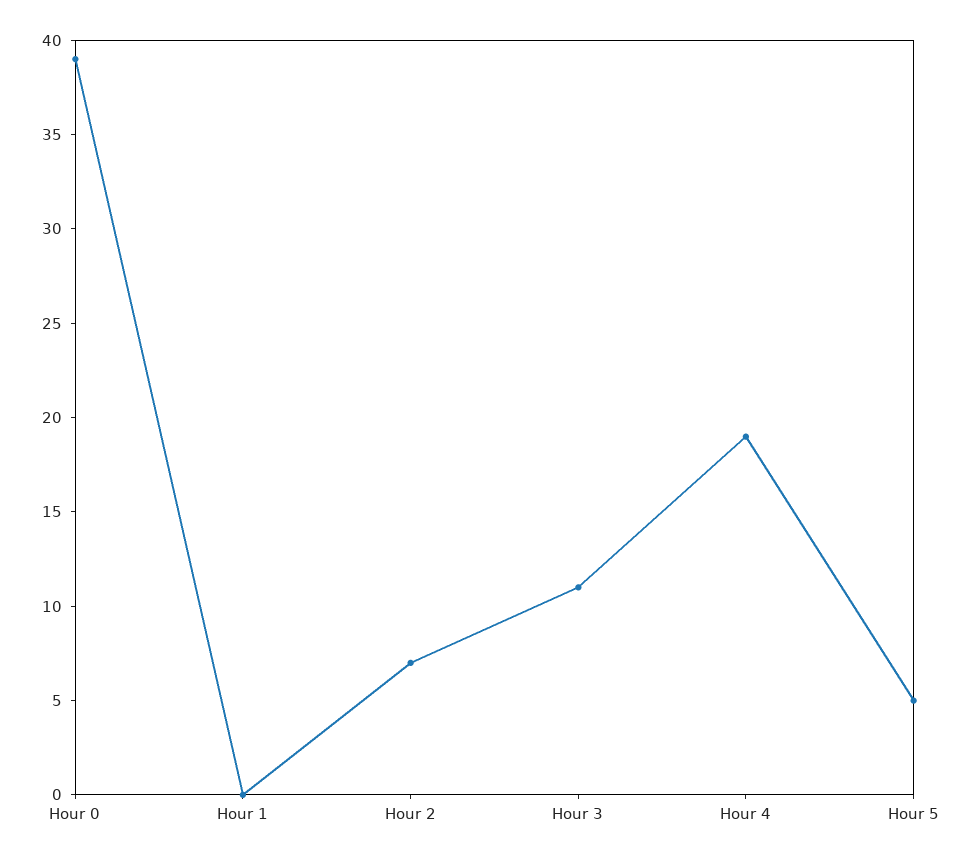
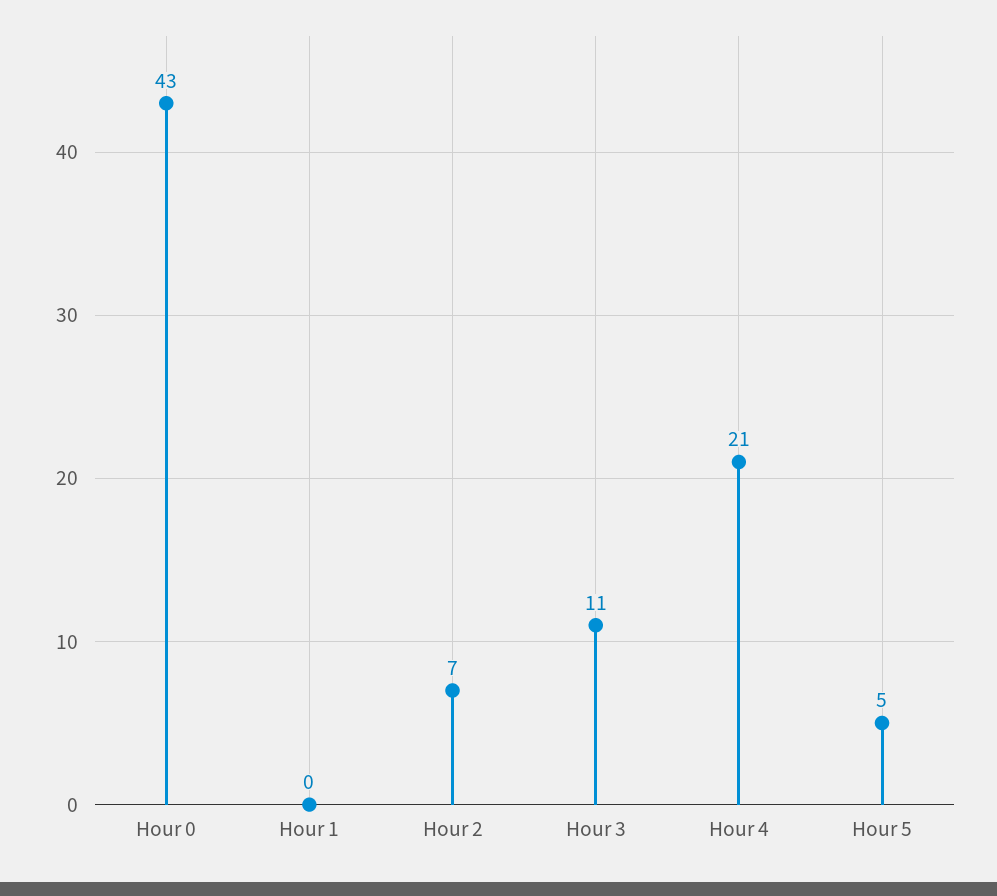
  {
-   "Hour 0": 39,
+   "Hour 0": 43,
    "Hour 1": 0,
    "Hour 2": 7,
    "Hour 3": 11,
-   "Hour 4": 19,
+   "Hour 4": 21,
    "Hour 5": 5
  }

